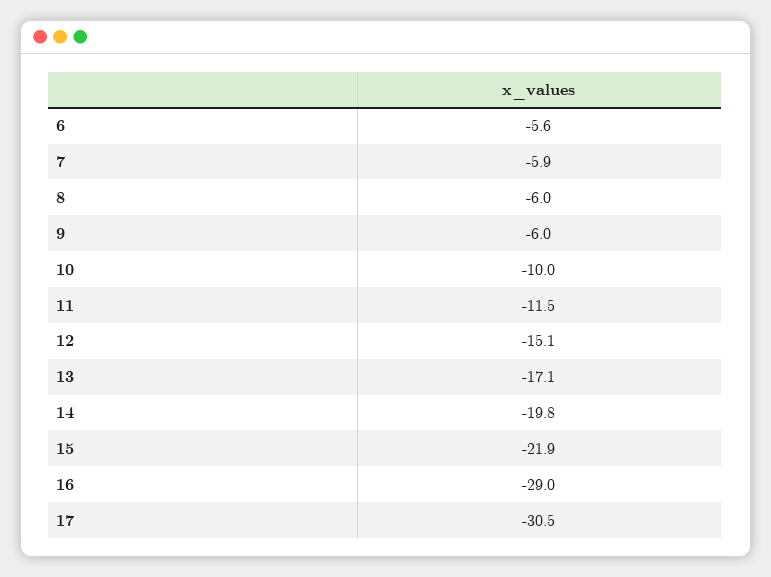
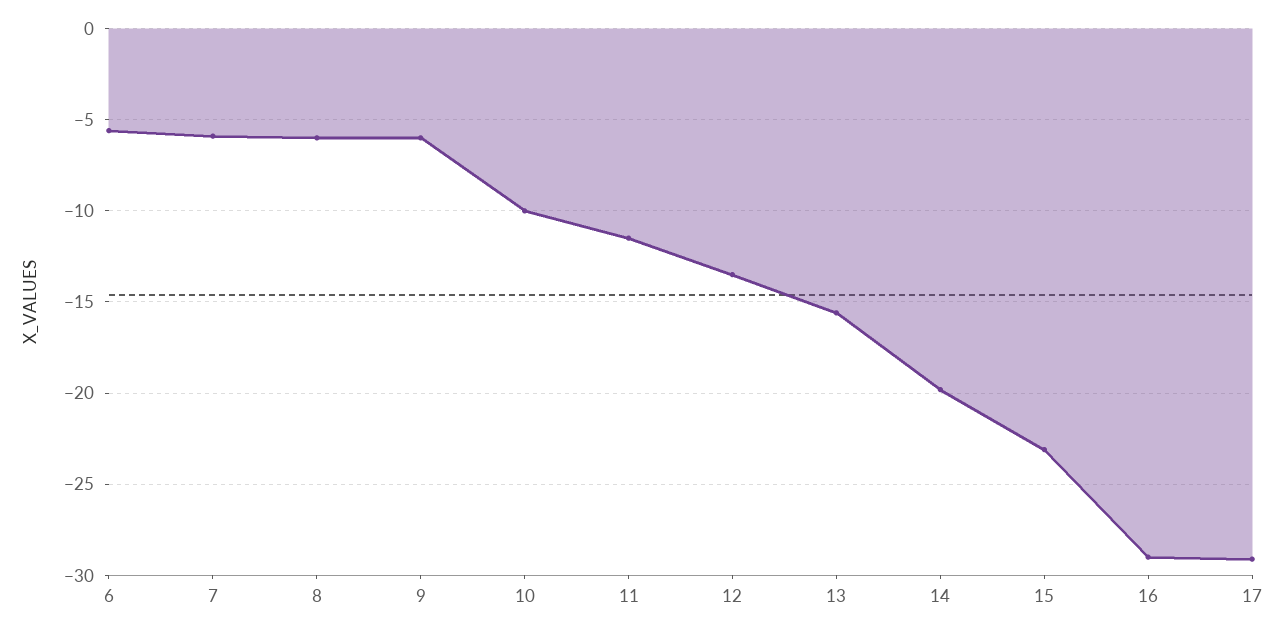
  {
    "6": -5.6,
    "7": -5.9,
    "8": -6,
    "9": -6,
    "10": -10,
    "11": -11.5,
-   "12": -15.1,
+   "12": -13.5,
-   "13": -17.1,
+   "13": -15.5,
    "14": -19.8,
-   "15": -21.9,
+   "15": -23,
    "16": -29,
-   "17": -30.5
+   "17": -29
  }

